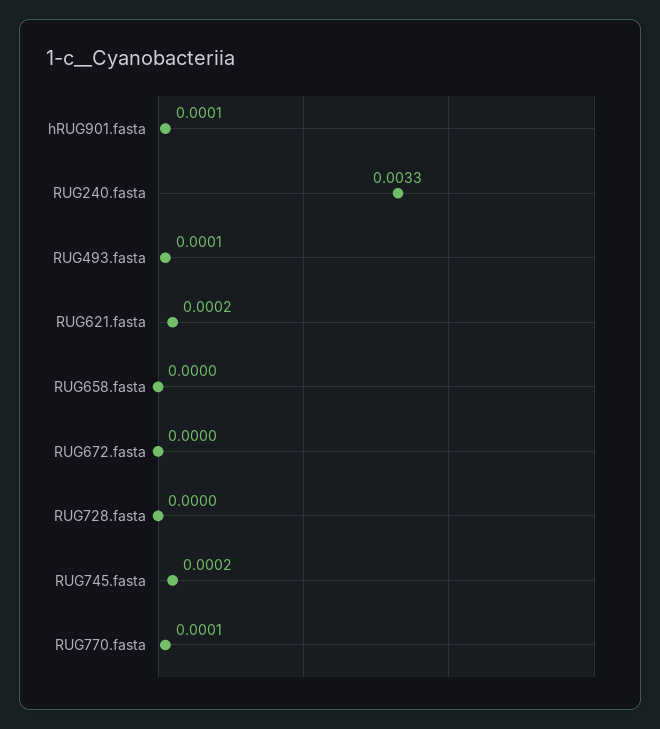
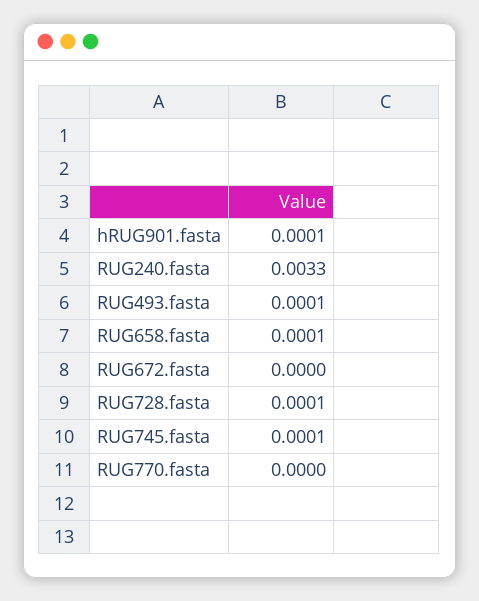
  {
    "hRUG901.fasta": 0.0001,
    "RUG240.fasta": 0.0033,
    "RUG493.fasta": 0.0001,
-   "RUG621.fasta": 0.0002,
-   "RUG658.fasta": 0,
+   "RUG658.fasta": 0.0001,
    "RUG672.fasta": 0,
-   "RUG728.fasta": 0,
+   "RUG728.fasta": 0.0001,
-   "RUG745.fasta": 0.0002,
+   "RUG745.fasta": 0.0001,
-   "RUG770.fasta": 0.0001
+   "RUG770.fasta": 0
  }

